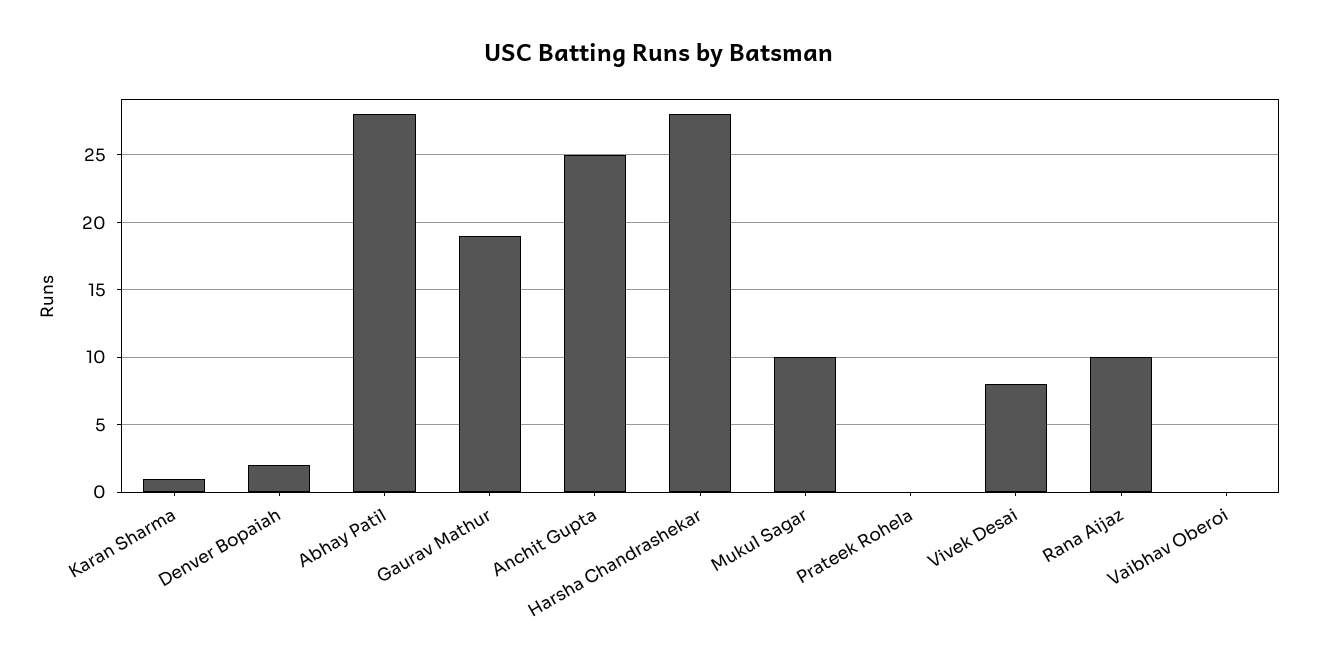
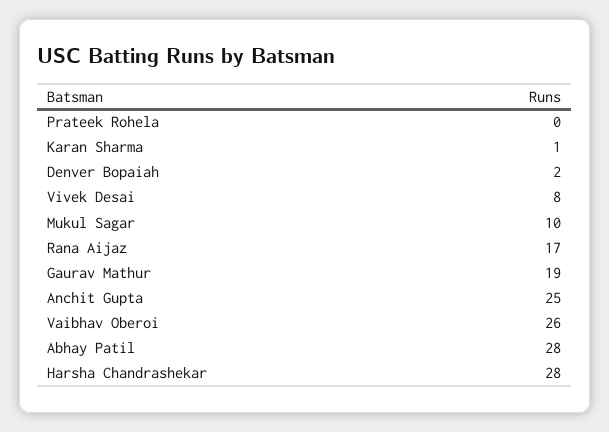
  {
    "Karan Sharma": 1,
    "Denver Bopaiah": 2,
    "Abhay Patil": 28,
    "Gaurav Mathur": 19,
    "Anchit Gupta": 25,
    "Harsha Chandrashekar": 28,
    "Mukul Sagar": 10,
    "Prateek Rohela": 0,
    "Vivek Desai": 8,
-   "Rana Aijaz": 10,
+   "Rana Aijaz": 17,
-   "Vaibhav Oberoi": 0
+   "Vaibhav Oberoi": 26
  }

